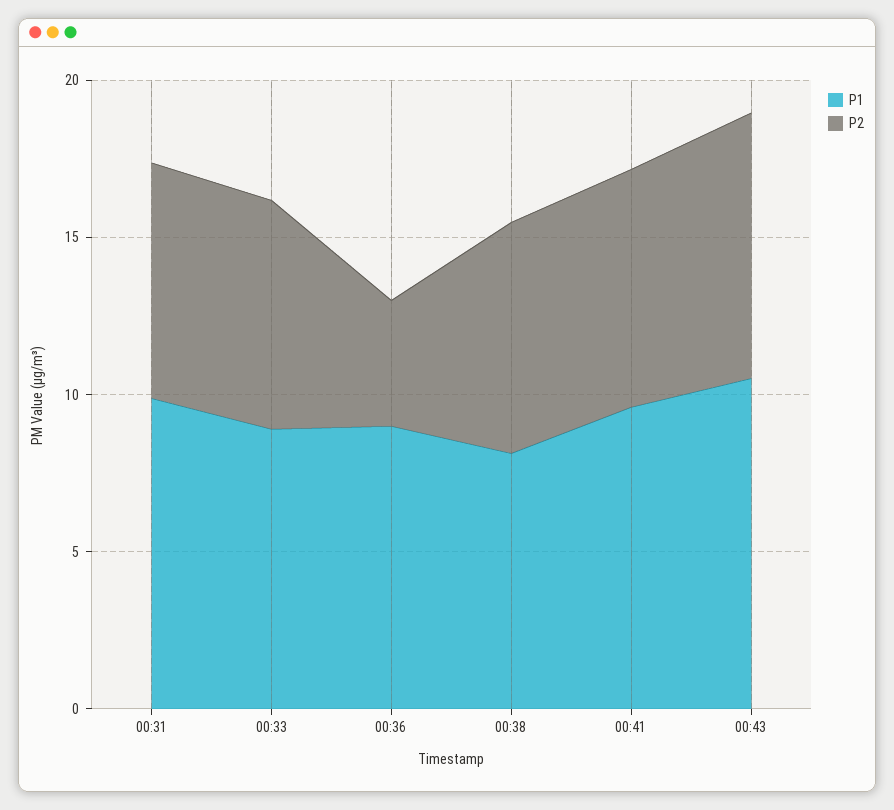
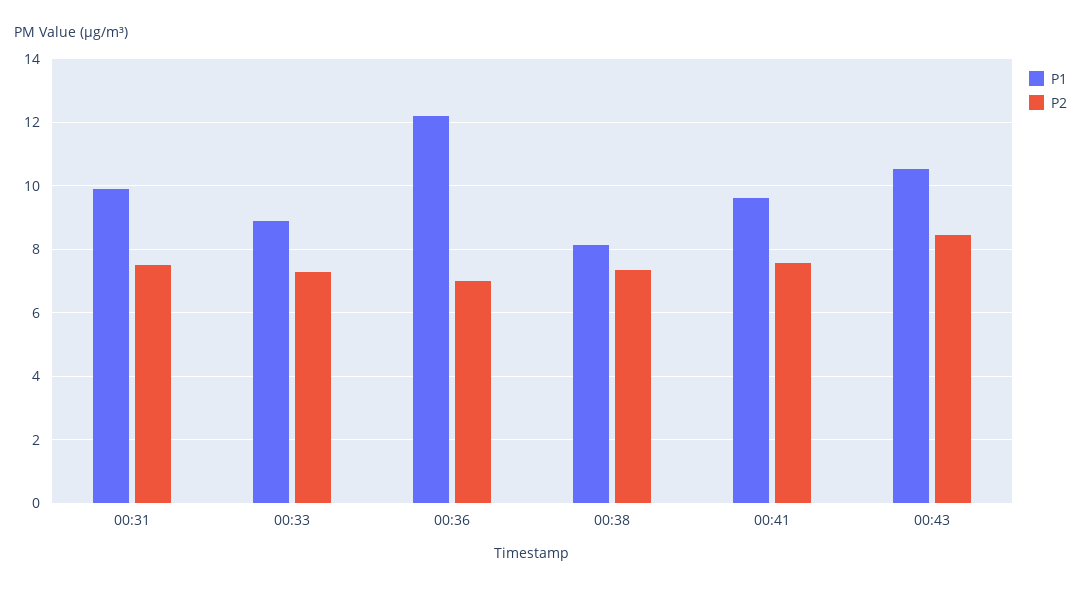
  {
    "P1": {
      "00:31": 9.8,
      "00:33": 9,
-     "00:36": 9,
+     "00:36": 12.2,
      "00:38": 8.2,
      "00:41": 9.6,
      "00:43": 10.6
    },
    "P2": {
      "00:31": 7.6,
      "00:33": 7.2,
-     "00:36": 4,
+     "00:36": 7,
      "00:38": 7.4,
      "00:41": 7.6,
      "00:43": 8.4
    }
  }

